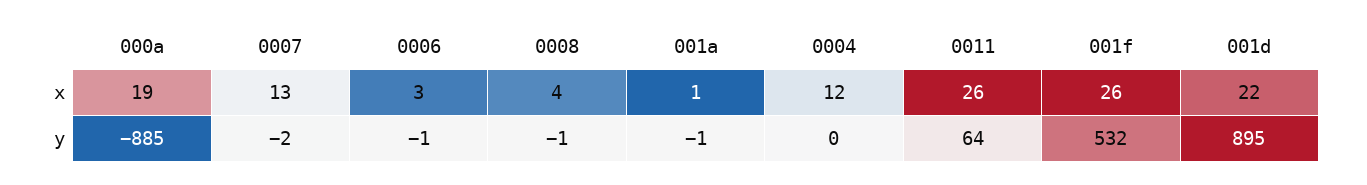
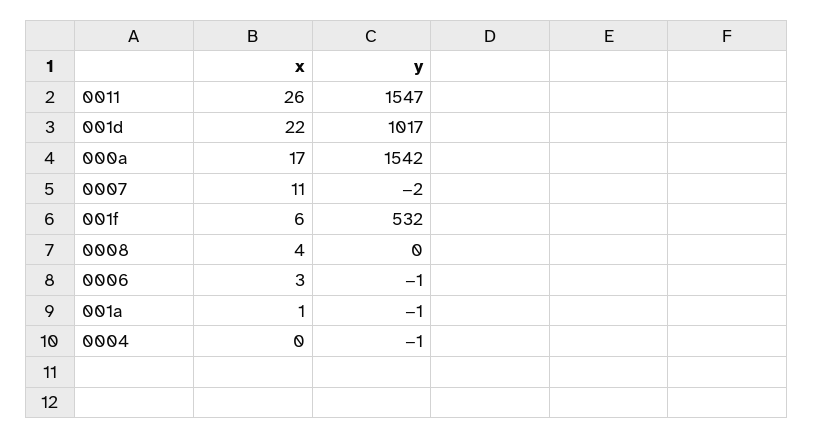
  {
    "000a": {
-     "x": 19,
+     "x": 17,
-     "y": -885
+     "y": 1542
    },
    "0007": {
-     "x": 13,
+     "x": 11,
      "y": -2
    },
    "0006": {
      "x": 3,
      "y": -1
    },
    "0008": {
      "x": 4,
-     "y": -1
+     "y": 0
    },
    "001a": {
      "x": 1,
      "y": -1
    },
    "0004": {
-     "x": 12,
+     "x": 0,
-     "y": 0
+     "y": -1
    },
    "0011": {
      "x": 26,
-     "y": 64
+     "y": 1547
    },
    "001f": {
-     "x": 26,
+     "x": 6,
      "y": 532
    },
    "001d": {
      "x": 22,
-     "y": 895
+     "y": 1017
    }
  }

